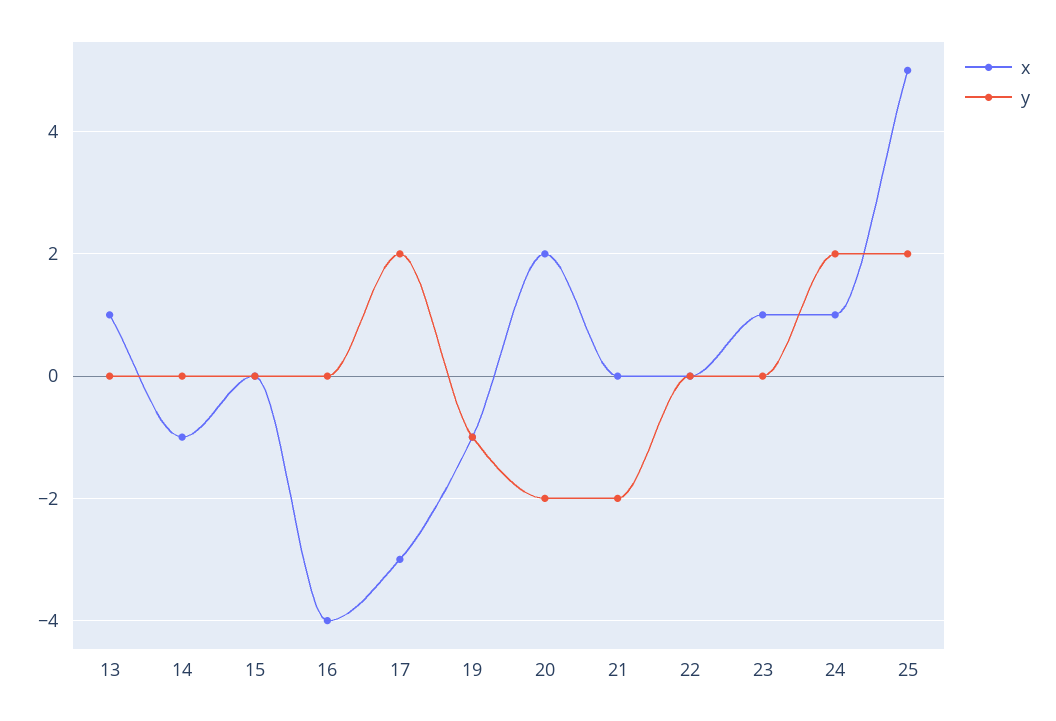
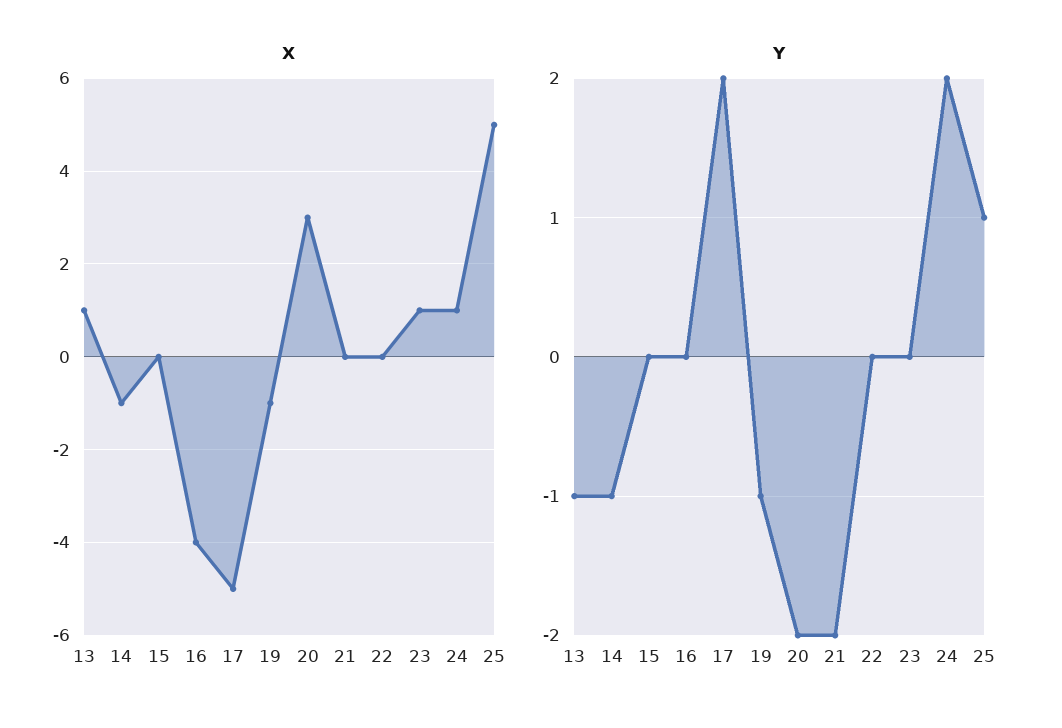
  {
    "x": {
      "13": 1,
      "14": -1,
      "15": 0,
      "16": -4,
-     "17": -3,
+     "17": -5,
      "19": -1,
-     "20": 2,
+     "20": 3,
      "21": 0,
      "22": 0,
      "23": 1,
      "24": 1,
      "25": 5
    },
    "y": {
-     "13": 0,
+     "13": -1,
-     "14": 0,
+     "14": -1,
      "15": 0,
      "16": 0,
      "17": 2,
      "19": -1,
      "20": -2,
      "21": -2,
      "22": 0,
      "23": 0,
      "24": 2,
-     "25": 2
+     "25": 1
    }
  }

